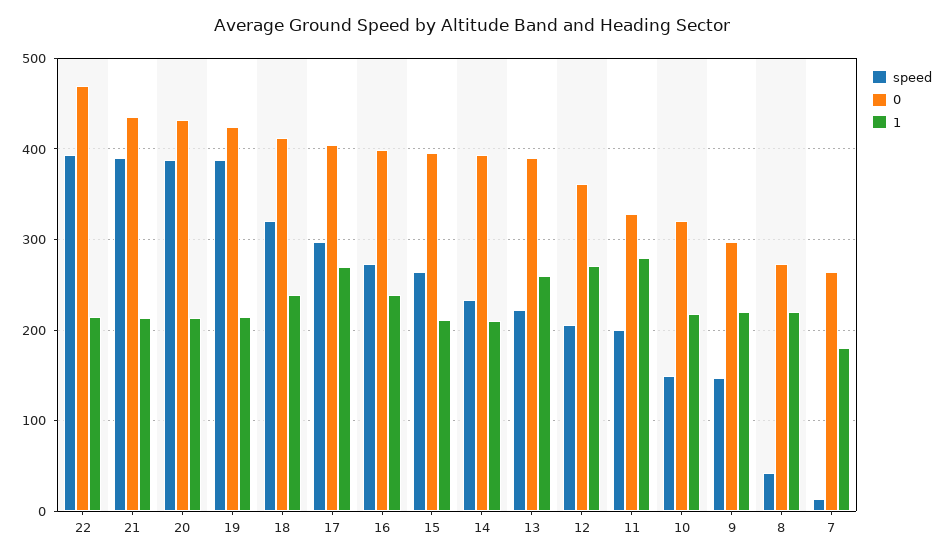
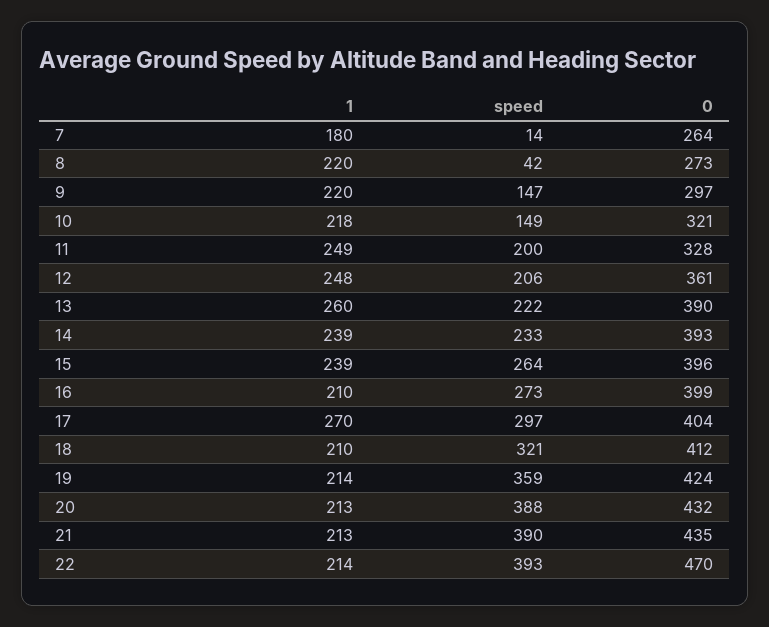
  {
    "speed": {
      "22": 393,
      "21": 390,
      "20": 388,
-     "19": 390,
+     "19": 359,
      "18": 321,
      "17": 297,
      "16": 273,
      "15": 264,
      "14": 233,
      "13": 222,
      "12": 206,
      "11": 200,
      "10": 149,
      "9": 147,
      "8": 42,
      "7": 14
    },
    "0": {
      "22": 470,
      "21": 435,
      "20": 432,
      "19": 424,
      "18": 412,
      "17": 404,
      "16": 399,
      "15": 396,
      "14": 393,
      "13": 390,
      "12": 361,
      "11": 328,
      "10": 321,
      "9": 297,
      "8": 273,
      "7": 264
    },
    "1": {
      "22": 214,
      "21": 213,
      "20": 213,
      "19": 214,
-     "18": 240,
+     "18": 210,
      "17": 270,
-     "16": 240,
+     "16": 210,
-     "15": 210,
+     "15": 239,
-     "14": 210,
+     "14": 239,
      "13": 260,
-     "12": 270,
+     "12": 248,
-     "11": 280,
+     "11": 249,
      "10": 218,
      "9": 220,
      "8": 220,
      "7": 180
    }
  }

